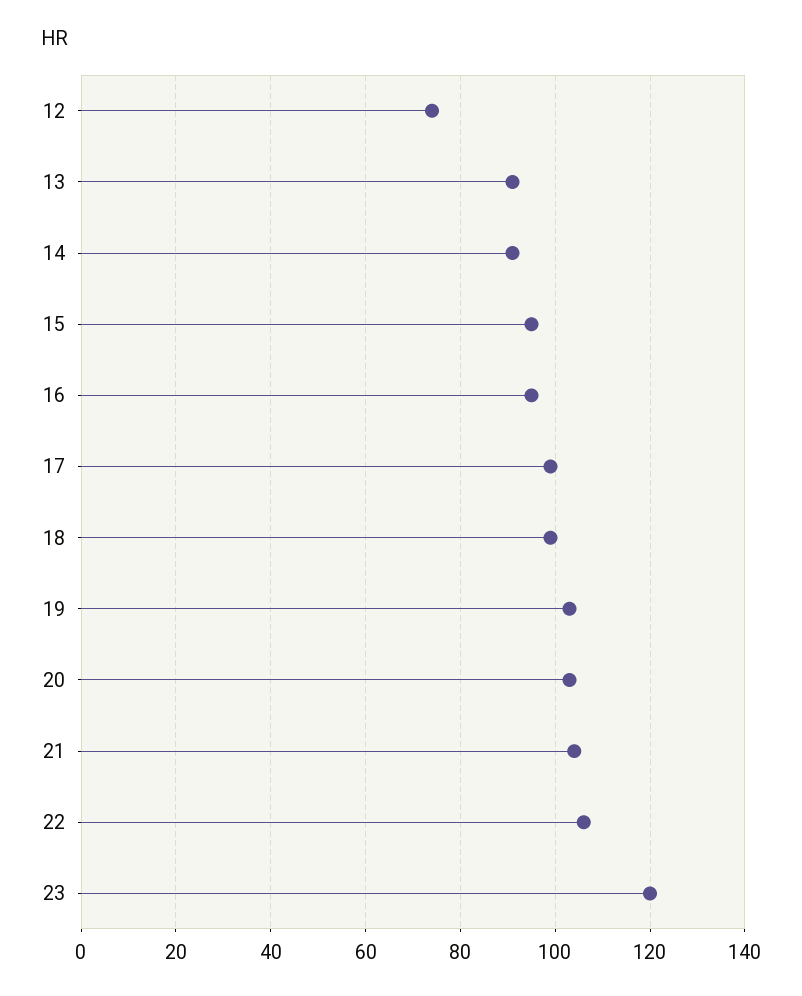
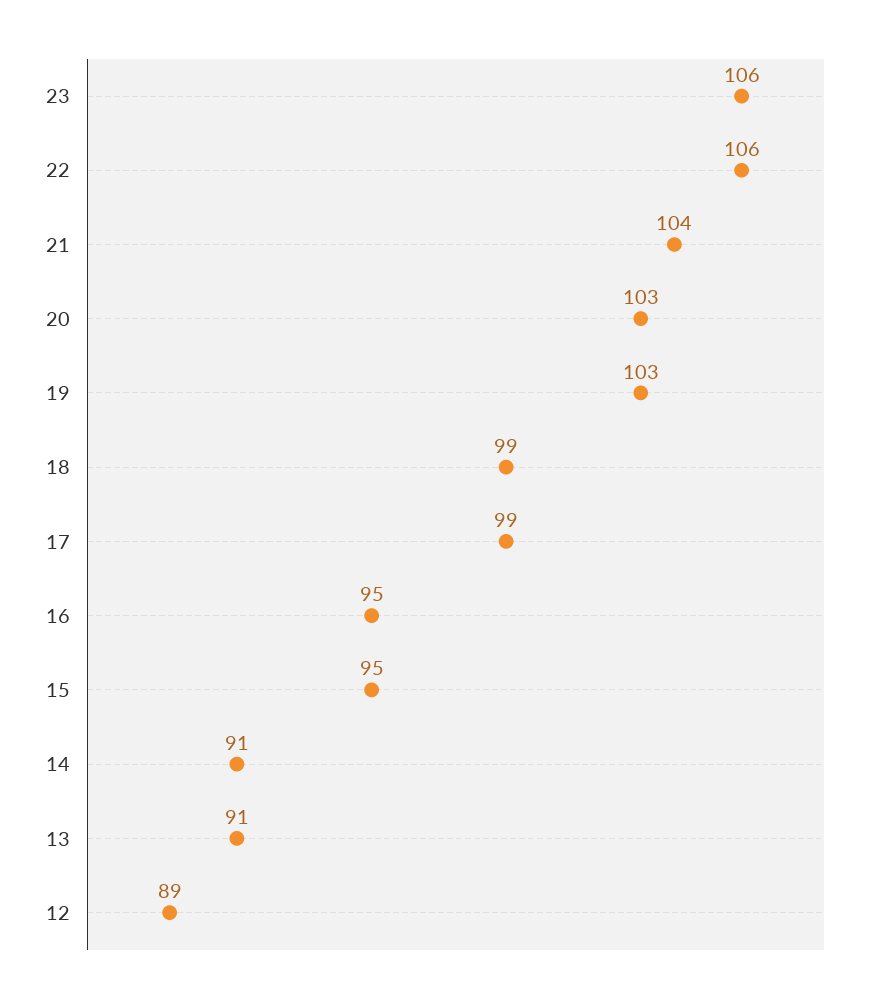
  {
-   "12": 75,
+   "12": 89,
    "13": 91,
    "14": 91,
    "15": 95,
    "16": 95,
    "17": 99,
    "18": 99,
    "19": 103,
    "20": 103,
    "21": 104,
    "22": 106,
-   "23": 120
+   "23": 106
  }

